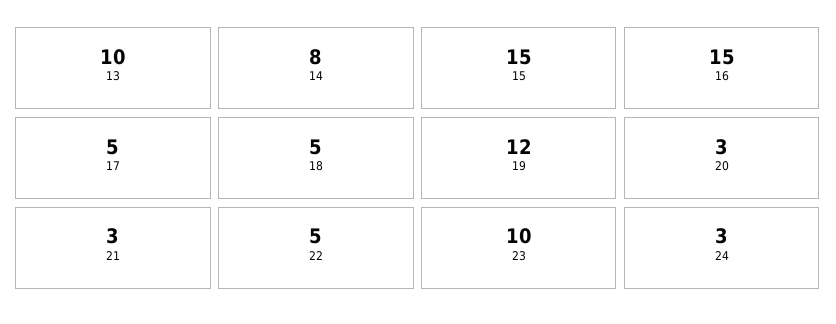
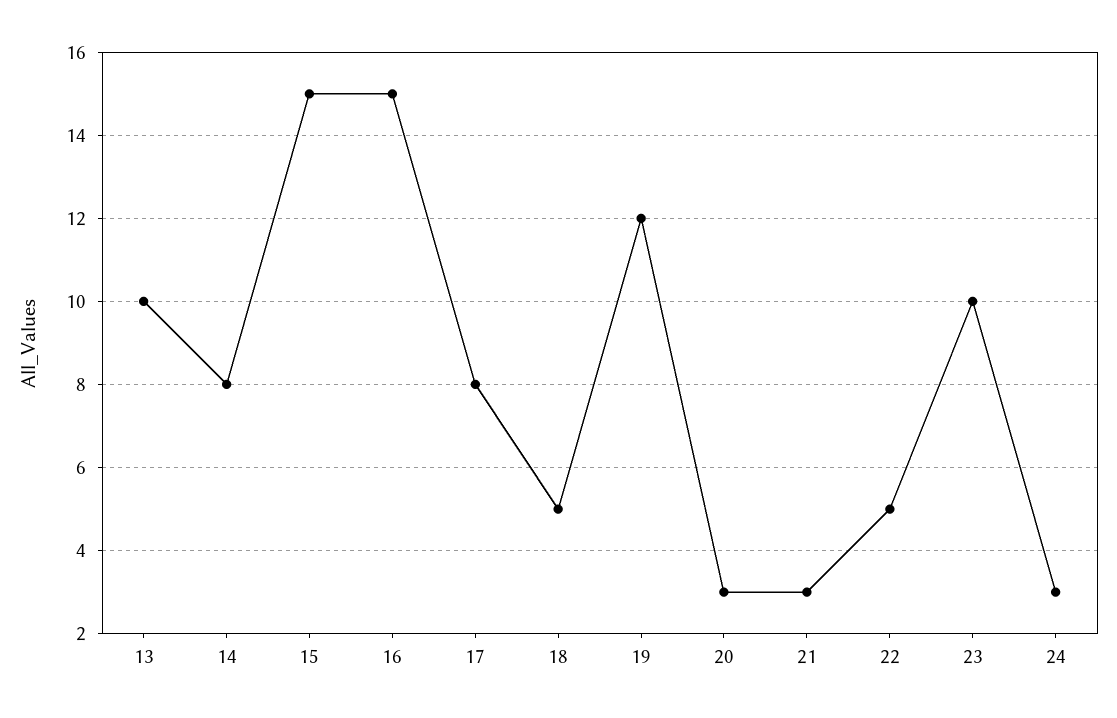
  {
    "13": 10,
    "14": 8,
    "15": 15,
    "16": 15,
-   "17": 5,
+   "17": 8,
    "18": 5,
    "19": 12,
    "20": 3,
    "21": 3,
    "22": 5,
    "23": 10,
    "24": 3
  }

